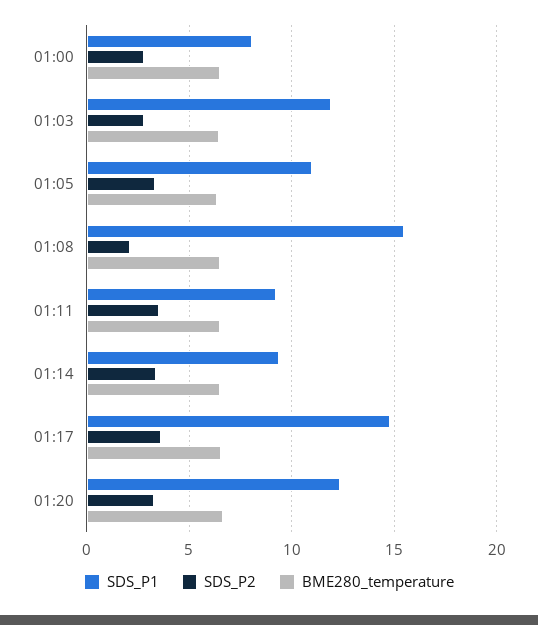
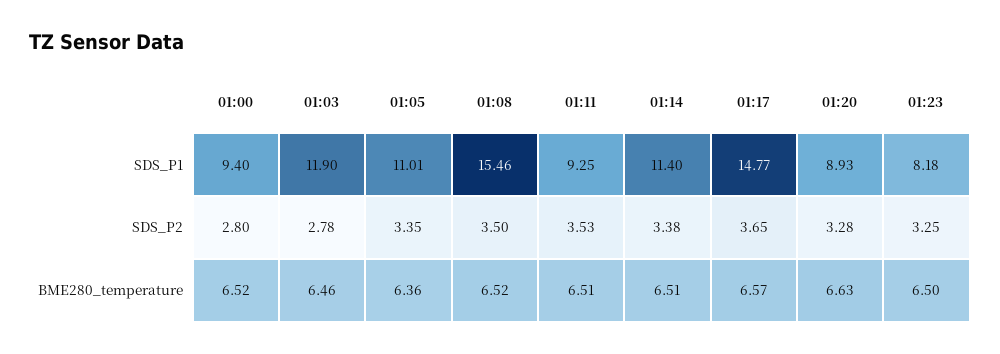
  {
    "SDS_P1": {
-     "01:00": 8,
+     "01:00": 9.4,
      "01:03": 11.9,
      "01:05": 11.01,
      "01:08": 15.46,
      "01:11": 9.25,
-     "01:14": 9.5,
+     "01:14": 11.4,
      "01:17": 14.77,
-     "01:20": 12.5
+     "01:20": 8.93,
+     "01:23": 8.18
    },
    "SDS_P2": {
      "01:00": 2.8,
      "01:03": 2.78,
      "01:05": 3.35,
-     "01:08": 2,
+     "01:08": 3.5,
      "01:11": 3.53,
      "01:14": 3.38,
      "01:17": 3.65,
-     "01:20": 3.28
+     "01:20": 3.28,
+     "01:23": 3.25
    },
    "BME280_temperature": {
      "01:00": 6.52,
      "01:03": 6.46,
      "01:05": 6.36,
      "01:08": 6.52,
      "01:11": 6.51,
      "01:14": 6.51,
      "01:17": 6.57,
-     "01:20": 6.63
+     "01:20": 6.63,
+     "01:23": 6.5
    }
  }

